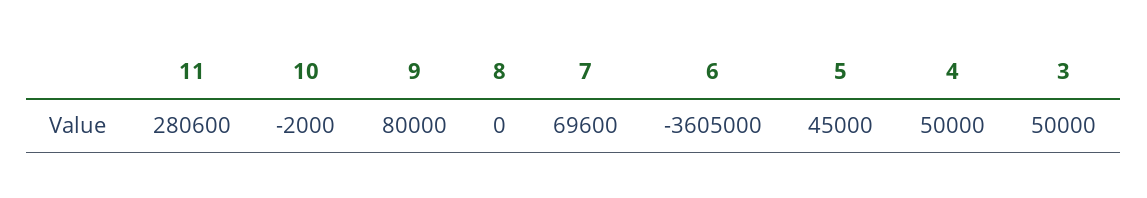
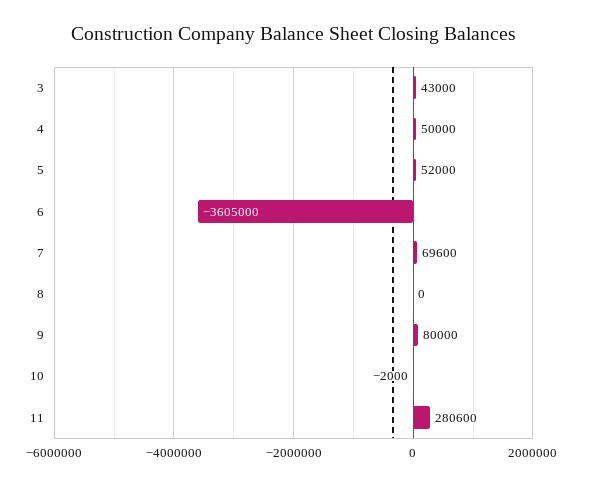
  {
    "11": 280600,
    "10": -2000,
    "9": 80000,
    "8": 0,
    "7": 69600,
    "6": -3605000,
-   "5": 45000,
+   "5": 52000,
    "4": 50000,
-   "3": 50000
+   "3": 43000
  }

